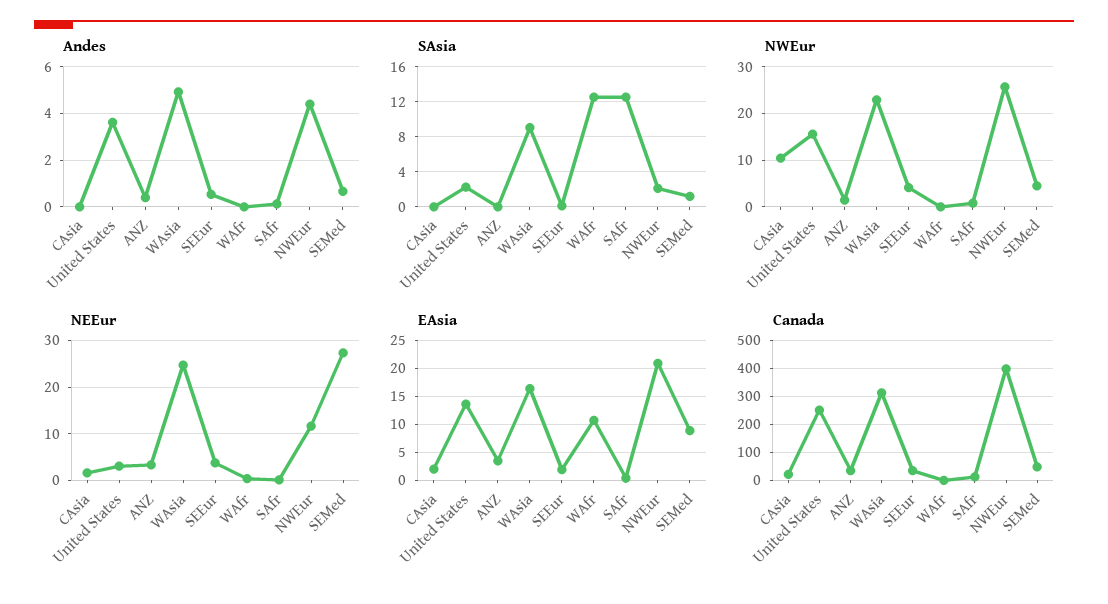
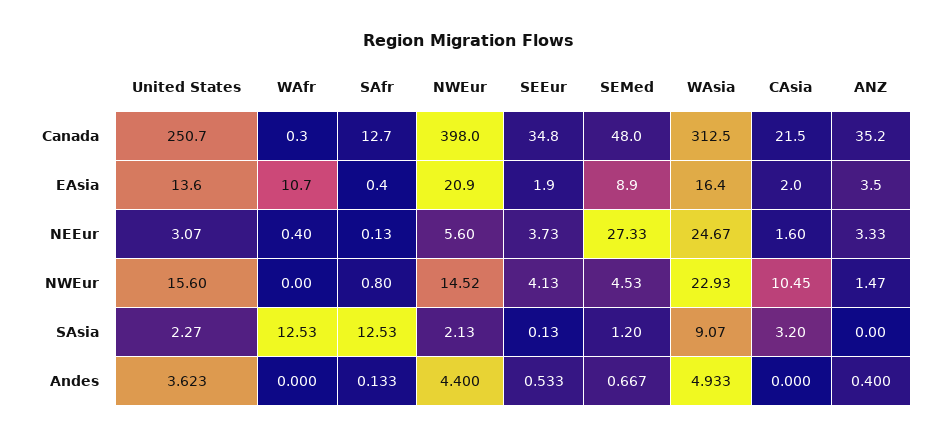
  {
    "Andes": {
      "CAsia": 0,
      "United States": 3.623,
      "ANZ": 0.4,
      "WAsia": 4.933,
      "SEEur": 0.533,
      "WAfr": 0,
      "SAfr": 0.133,
      "NWEur": 4.4,
      "SEMed": 0.667
    },
    "SAsia": {
-     "CAsia": 0,
+     "CAsia": 3.2,
      "United States": 2.27,
      "ANZ": 0,
      "WAsia": 9.07,
      "SEEur": 0.13,
      "WAfr": 12.53,
      "SAfr": 12.53,
      "NWEur": 2.13,
      "SEMed": 1.2
    },
    "NWEur": {
      "CAsia": 10.45,
      "United States": 15.6,
      "ANZ": 1.47,
      "WAsia": 22.93,
      "SEEur": 4.13,
      "WAfr": 0,
      "SAfr": 0.8,
-     "NWEur": 26,
+     "NWEur": 14.52,
      "SEMed": 4.53
    },
    "NEEur": {
      "CAsia": 1.6,
      "United States": 3.07,
      "ANZ": 3.33,
      "WAsia": 24.67,
      "SEEur": 3.73,
      "WAfr": 0.4,
      "SAfr": 0.13,
-     "NWEur": 12,
+     "NWEur": 5.6,
      "SEMed": 27.33
    },
    "EAsia": {
      "CAsia": 2,
      "United States": 13.6,
      "ANZ": 3.5,
      "WAsia": 16.4,
      "SEEur": 1.9,
      "WAfr": 10.7,
      "SAfr": 0.4,
      "NWEur": 20.9,
      "SEMed": 8.9
    },
    "Canada": {
      "CAsia": 21.5,
      "United States": 250.7,
      "ANZ": 35.2,
      "WAsia": 312.5,
      "SEEur": 34.8,
      "WAfr": 0.3,
      "SAfr": 12.7,
      "NWEur": 398,
      "SEMed": 48
    }
  }

